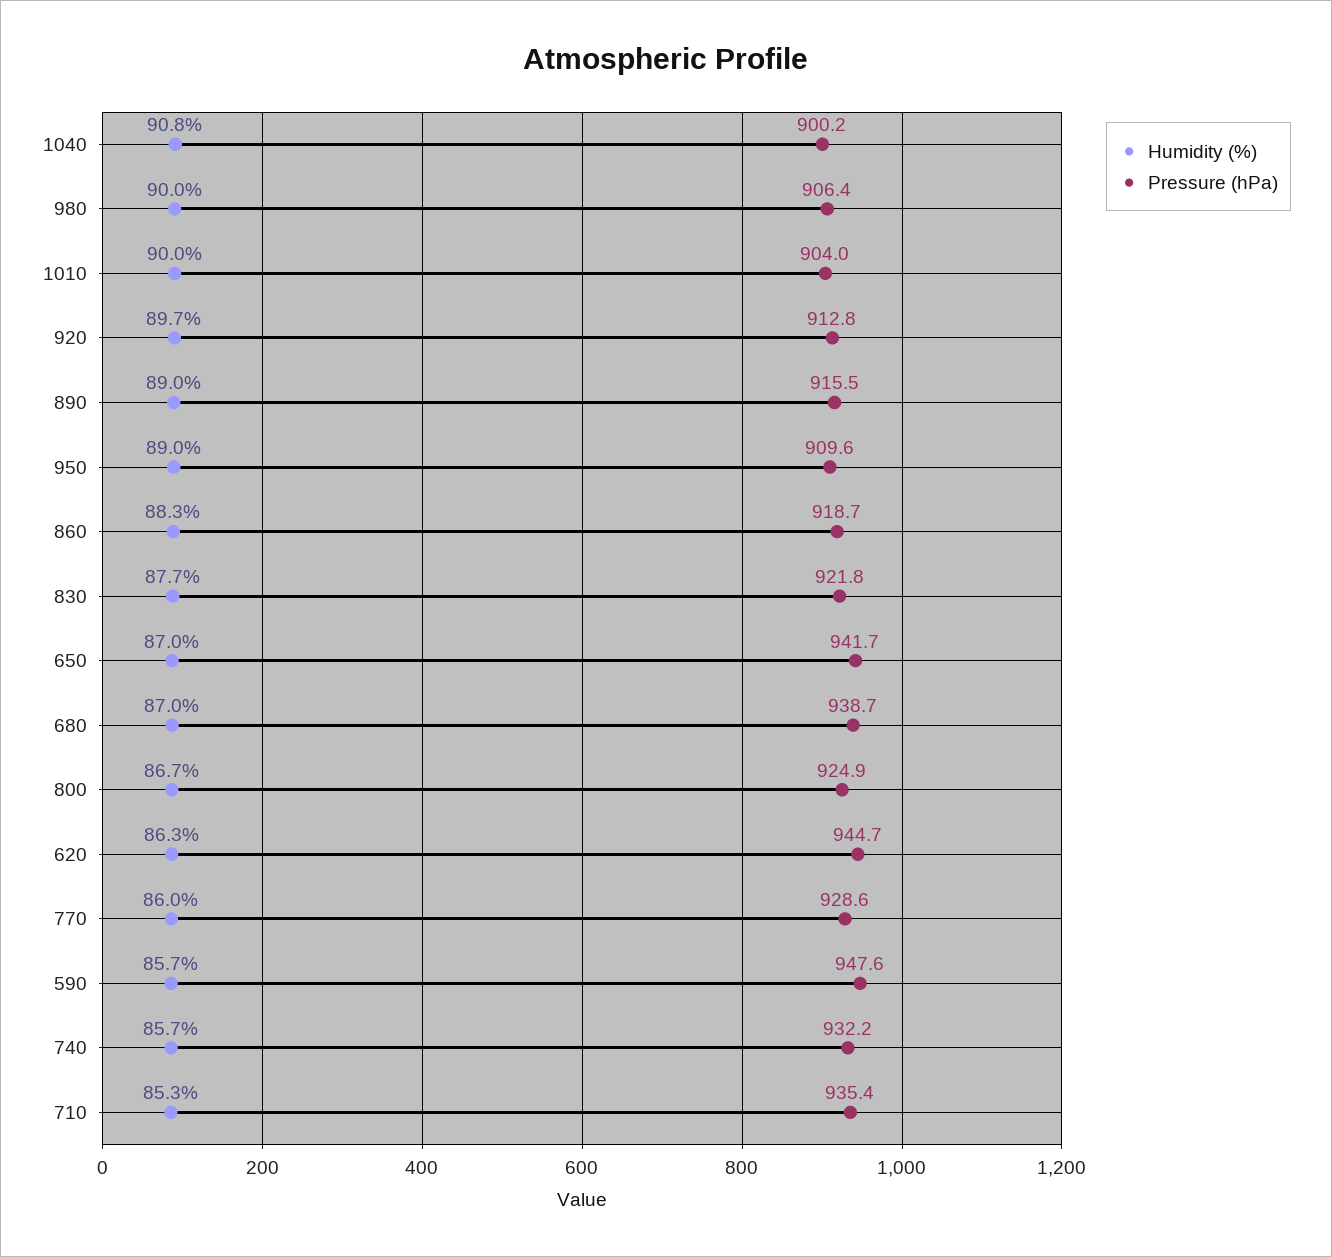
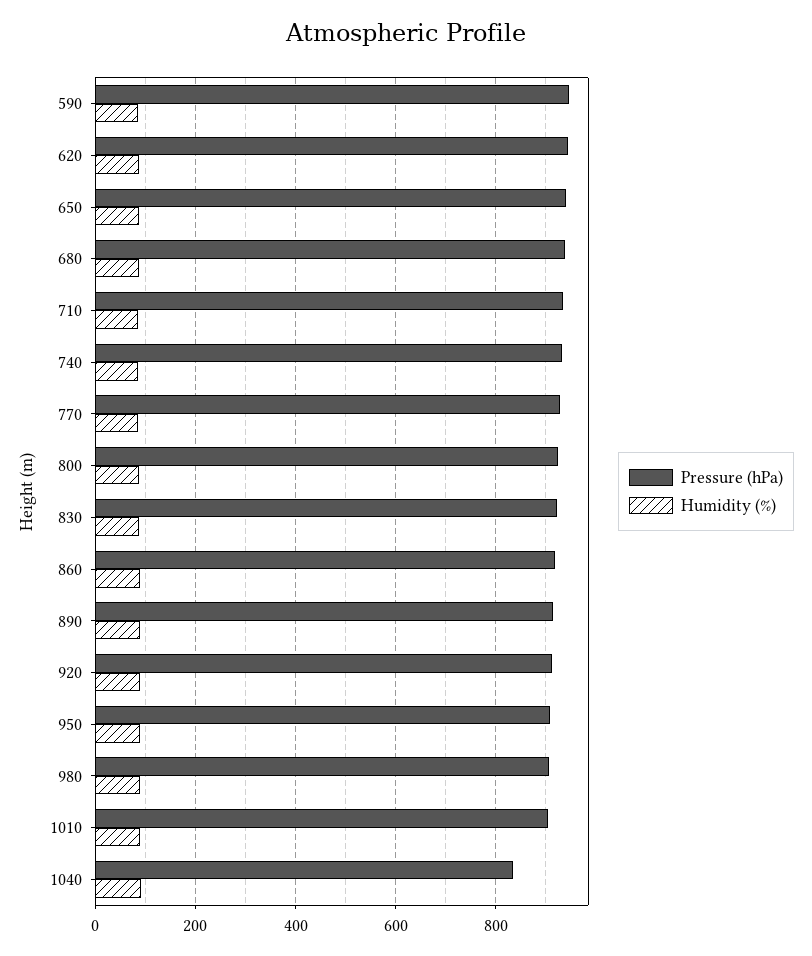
  {
    "Humidity (%)": {
      "1040": 90.8,
      "980": 90,
      "1010": 90,
      "920": 89.7,
      "890": 89,
      "950": 89,
      "860": 88.3,
      "830": 87.7,
      "650": 87,
      "680": 87,
      "800": 86.7,
      "620": 86.3,
      "770": 86,
      "590": 85.7,
      "740": 85.7,
      "710": 85.3
    },
    "Pressure (hPa)": {
-     "1040": 900.2,
+     "1040": 840,
      "980": 906.4,
      "1010": 904,
      "920": 912.8,
      "890": 915.5,
      "950": 909.6,
      "860": 918.7,
      "830": 921.8,
      "650": 941.7,
      "680": 938.7,
      "800": 924.9,
      "620": 944.7,
      "770": 928.6,
      "590": 947.6,
      "740": 932.2,
      "710": 935.4
    }
  }

